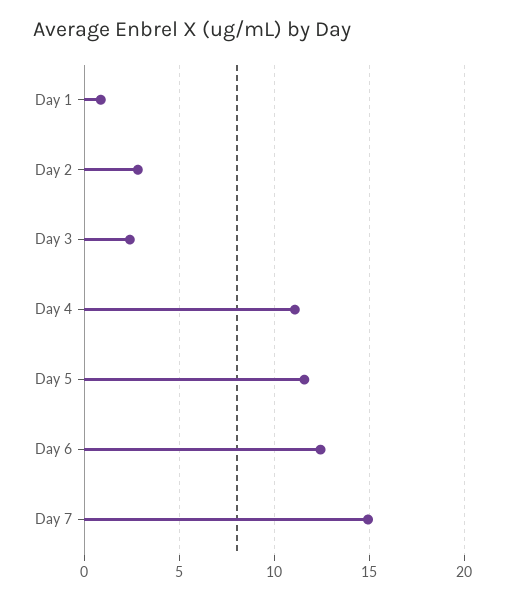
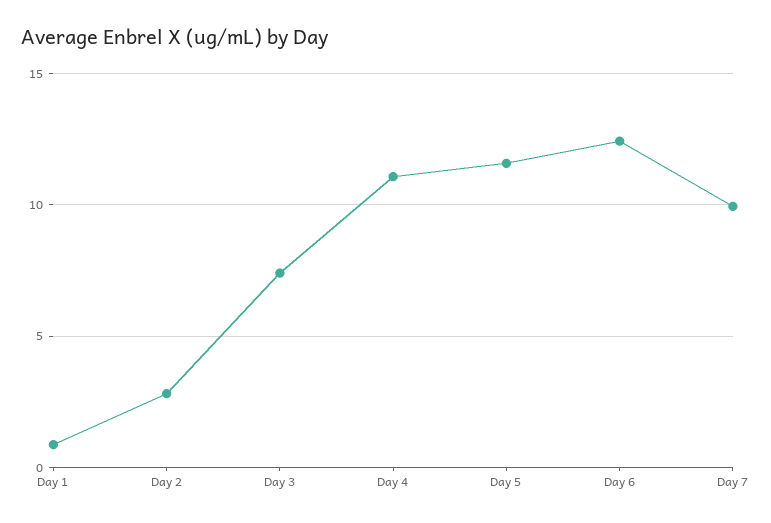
  {
    "Day 1": 1,
    "Day 2": 3,
-   "Day 3": 2.5,
+   "Day 3": 7.5,
    "Day 4": 11,
    "Day 5": 11.5,
    "Day 6": 12.5,
-   "Day 7": 15
+   "Day 7": 10
  }

